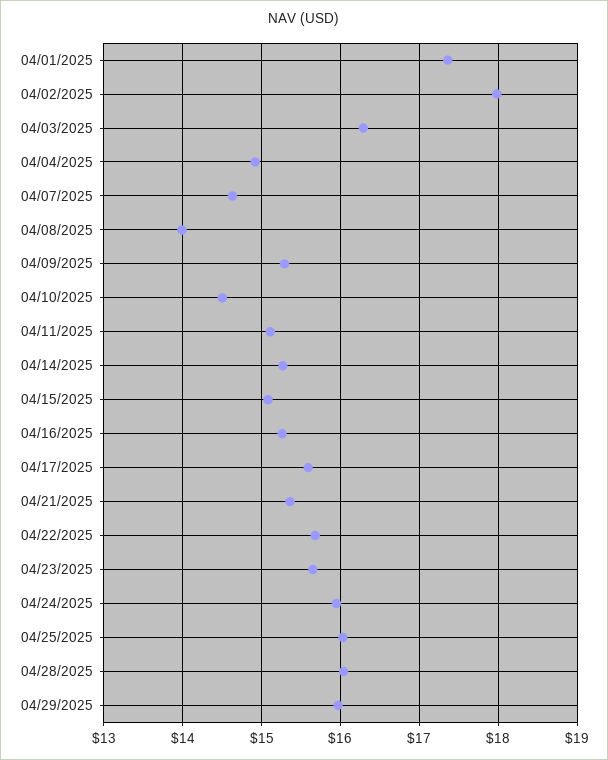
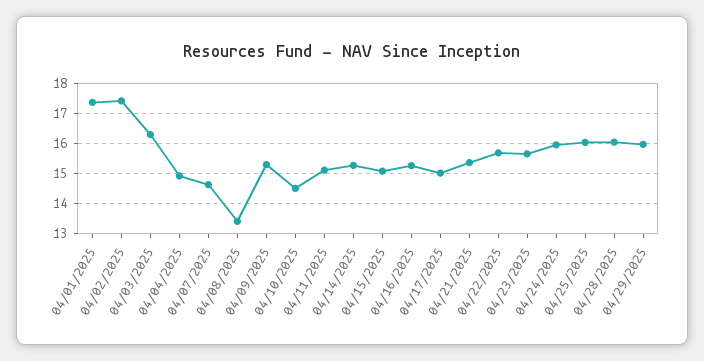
  {
    "04/01/2025": 17.4,
-   "04/02/2025": 18,
+   "04/02/2025": 17.4,
    "04/03/2025": 16.3,
    "04/04/2025": 14.9,
    "04/07/2025": 14.6,
-   "04/08/2025": 14,
+   "04/08/2025": 13.4,
    "04/09/2025": 15.3,
    "04/10/2025": 14.5,
    "04/11/2025": 15.1,
    "04/14/2025": 15.3,
    "04/15/2025": 15.1,
    "04/16/2025": 15.3,
-   "04/17/2025": 15.6,
+   "04/17/2025": 15,
    "04/21/2025": 15.4,
    "04/22/2025": 15.7,
    "04/23/2025": 15.7,
    "04/24/2025": 16,
    "04/25/2025": 16,
    "04/28/2025": 16,
    "04/29/2025": 16
  }

